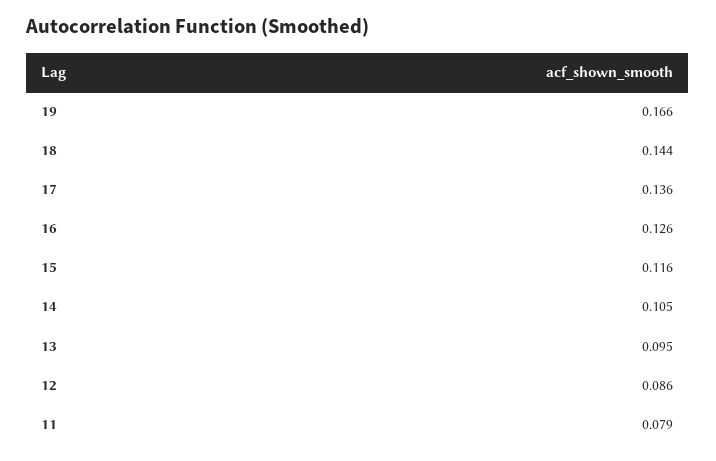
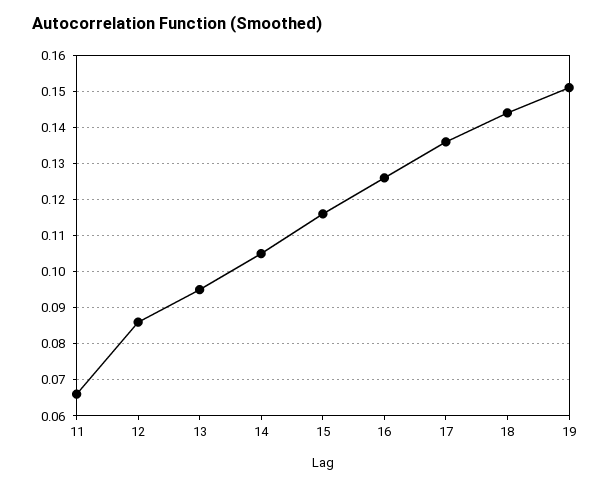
  {
-   "19": 0.166,
+   "19": 0.15,
    "18": 0.144,
    "17": 0.136,
    "16": 0.126,
    "15": 0.116,
    "14": 0.105,
    "13": 0.095,
    "12": 0.086,
-   "11": 0.079
+   "11": 0.065
  }

